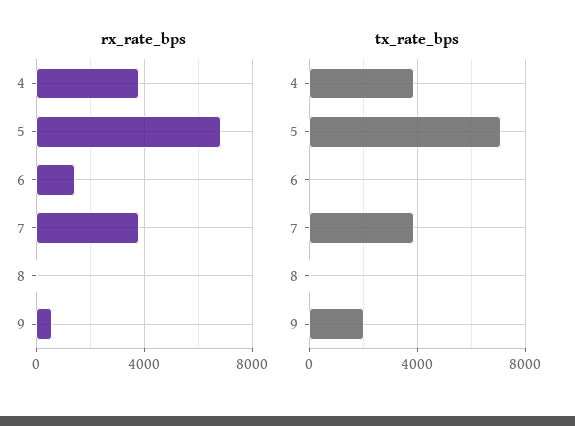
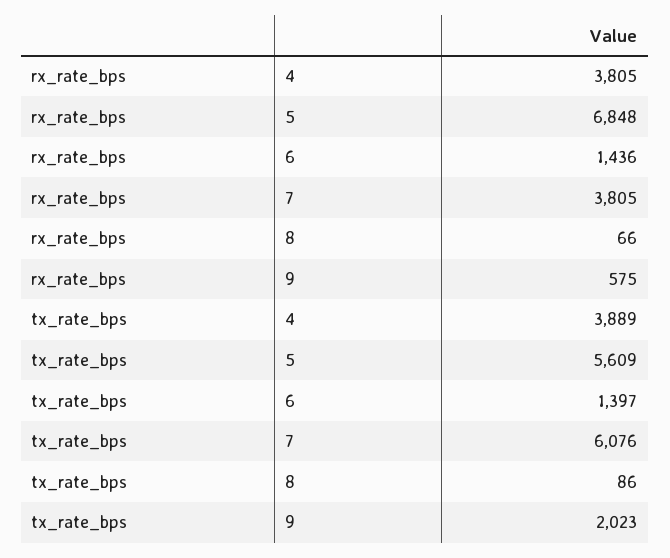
  {
    "rx_rate_bps": {
      "4": 3805,
      "5": 6848,
      "6": 1436,
      "7": 3805,
      "8": 66,
      "9": 575
    },
    "tx_rate_bps": {
      "4": 3889,
-     "5": 7000,
+     "5": 5609,
-     "6": 0,
+     "6": 1397,
-     "7": 4000,
+     "7": 6076,
      "8": 86,
      "9": 2023
    }
  }

